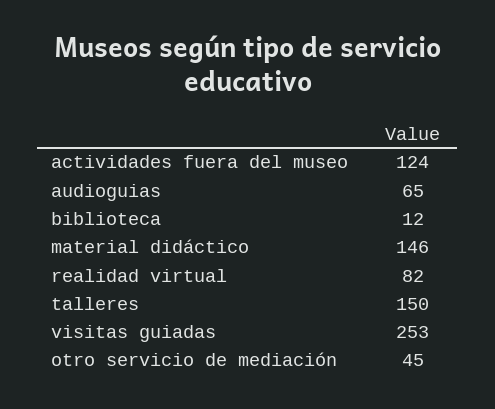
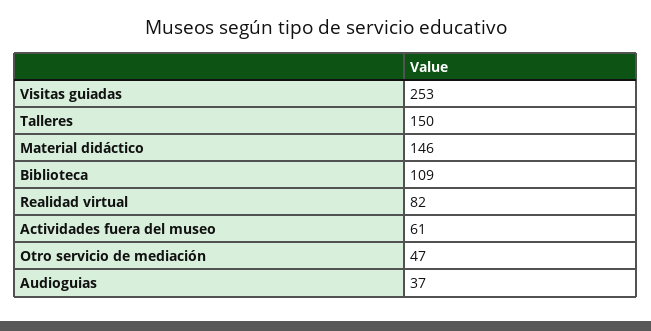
  {
-   "actividades fuera del museo": 124,
+   "actividades fuera del museo": 61,
-   "audioguias": 65,
+   "audioguias": 37,
-   "biblioteca": 12,
+   "biblioteca": 109,
    "material didáctico": 146,
    "realidad virtual": 82,
    "talleres": 150,
    "visitas guiadas": 253,
-   "otro servicio de mediación": 45
+   "otro servicio de mediación": 47
  }

